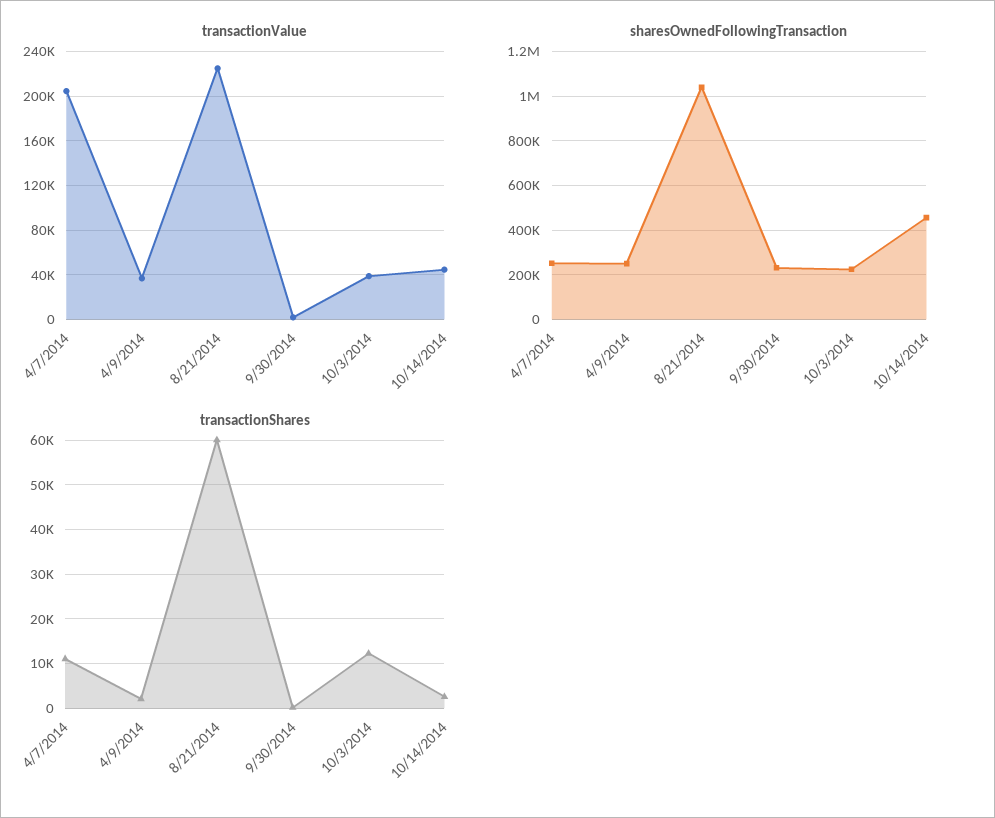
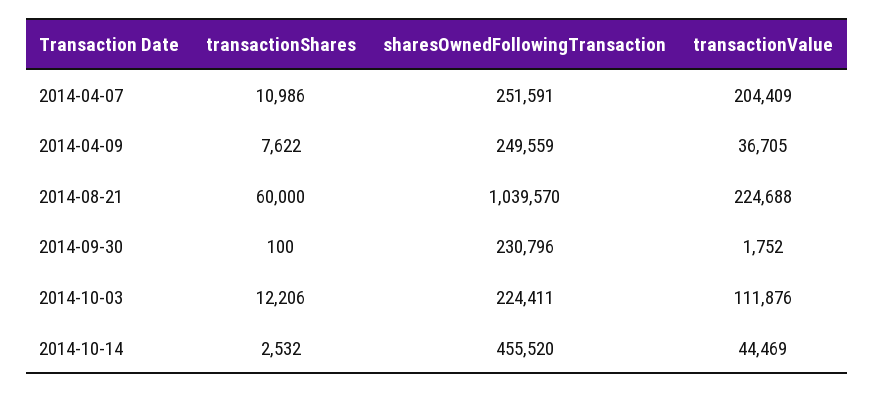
  {
    "transactionValue": {
      "4/7/2014": 204409,
      "4/9/2014": 36705,
      "8/21/2014": 224688,
      "9/30/2014": 1752,
-     "10/3/2014": 40000,
+     "10/3/2014": 111876,
      "10/14/2014": 44469
    },
    "sharesOwnedFollowingTransaction": {
      "4/7/2014": 251591,
      "4/9/2014": 249559,
      "8/21/2014": 1039570,
      "9/30/2014": 230796,
      "10/3/2014": 224411,
      "10/14/2014": 455520
    },
    "transactionShares": {
      "4/7/2014": 10986,
-     "4/9/2014": 2000,
+     "4/9/2014": 7622,
      "8/21/2014": 60000,
      "9/30/2014": 100,
      "10/3/2014": 12206,
      "10/14/2014": 2532
    }
  }

